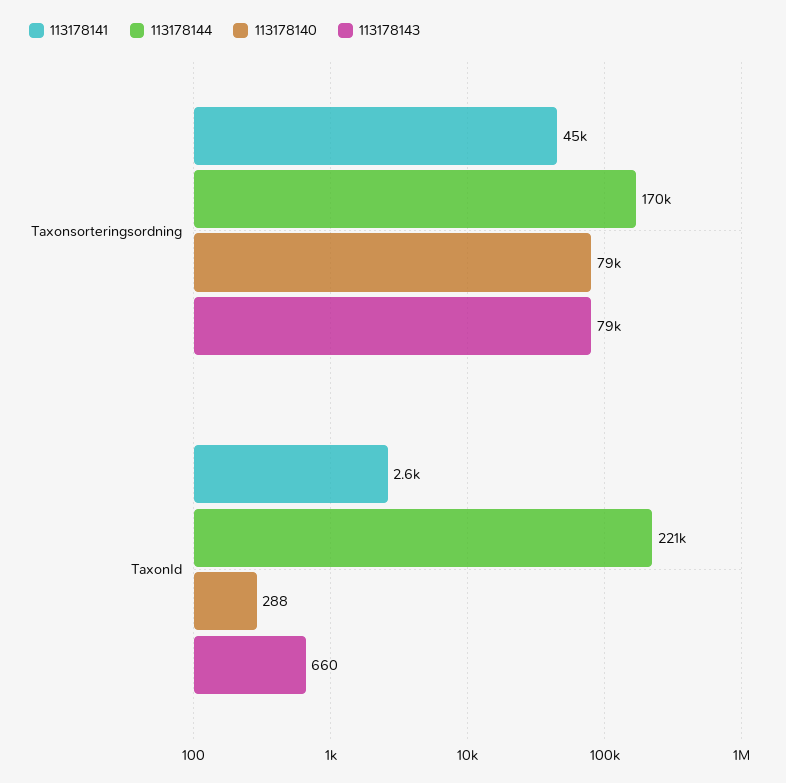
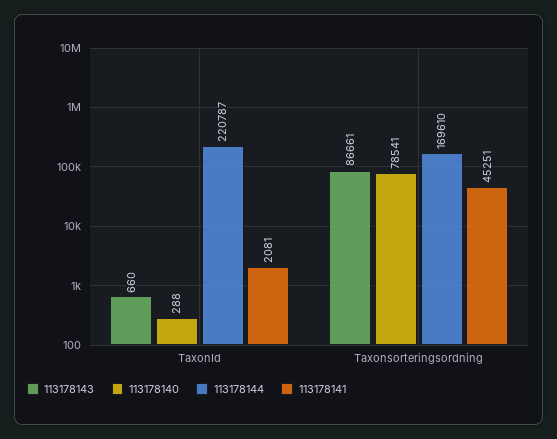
  {
    "113178141": {
      "Taxonsorteringsordning": 45251,
-     "TaxonId": 2600
+     "TaxonId": 2081
    },
    "113178144": {
      "Taxonsorteringsordning": 169610,
      "TaxonId": 220787
    },
    "113178140": {
      "Taxonsorteringsordning": 78541,
      "TaxonId": 288
    },
    "113178143": {
-     "Taxonsorteringsordning": 79000,
+     "Taxonsorteringsordning": 86661,
      "TaxonId": 660
    }
  }

